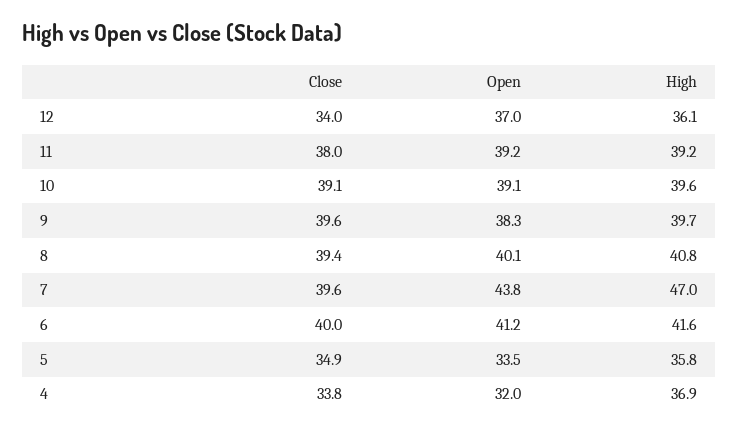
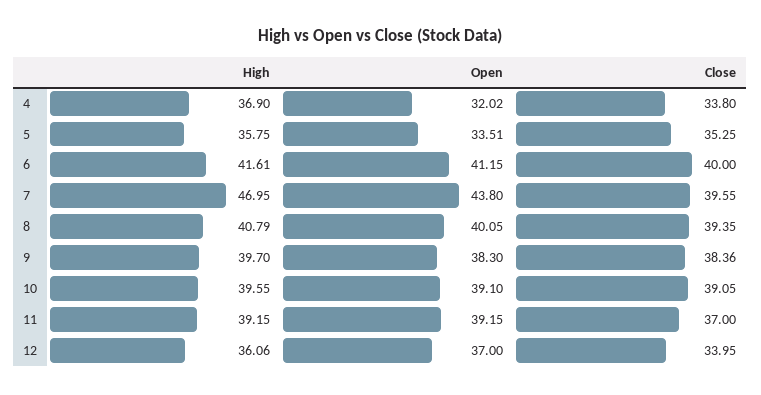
  {
    "Close": {
      "12": 33.95,
-     "11": 38,
+     "11": 37,
      "10": 39.05,
-     "9": 39.6,
+     "9": 38.36,
      "8": 39.35,
      "7": 39.55,
      "6": 40,
-     "5": 34.9,
+     "5": 35.25,
      "4": 33.8
    },
    "Open": {
      "12": 37,
      "11": 39.15,
      "10": 39.1,
      "9": 38.3,
      "8": 40.05,
      "7": 43.8,
      "6": 41.15,
      "5": 33.51,
      "4": 32.02
    },
    "High": {
      "12": 36.06,
      "11": 39.15,
      "10": 39.55,
      "9": 39.7,
      "8": 40.79,
      "7": 46.95,
      "6": 41.61,
      "5": 35.75,
      "4": 36.9
    }
  }

